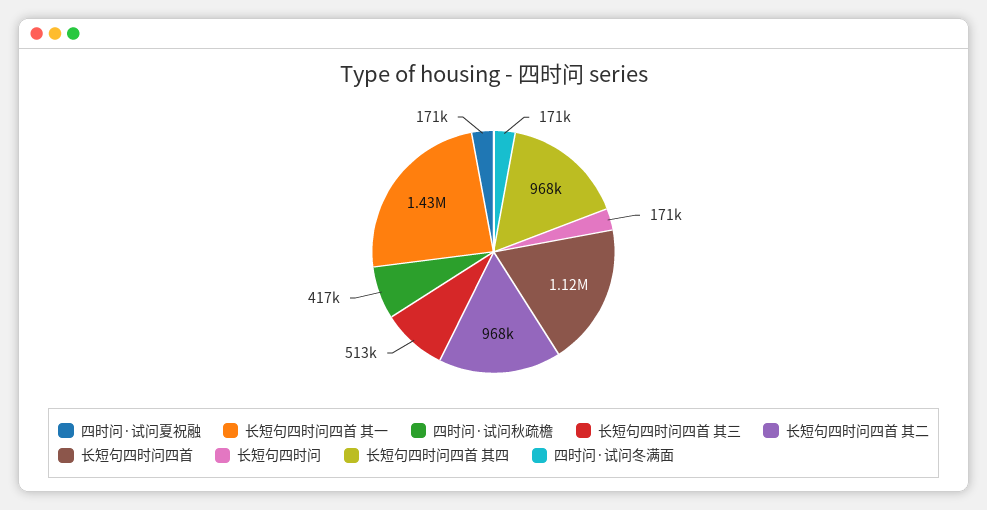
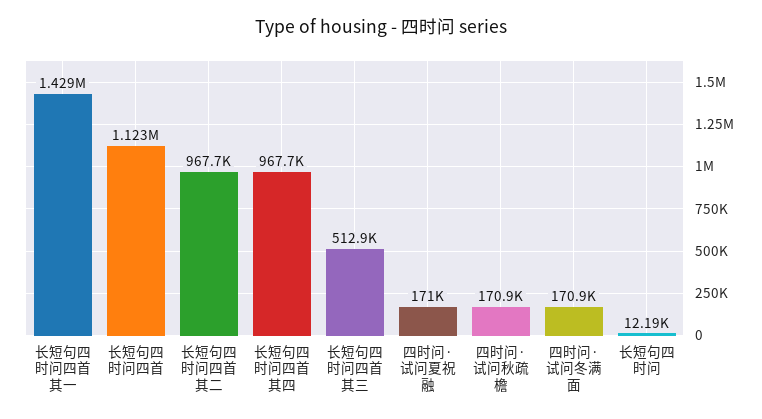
  {
    "四时问·试问夏祝融": 171000,
    "长短句四时问四首 其一": 1429000,
-   "四时问·试问秋疏檐": 417000,
+   "四时问·试问秋疏檐": 170900,
    "长短句四时问四首 其三": 512900,
    "长短句四时问四首 其二": 967700,
    "长短句四时问四首": 1123000,
-   "长短句四时问": 171000,
+   "长短句四时问": 12190,
    "长短句四时问四首 其四": 967700,
    "四时问·试问冬满面": 170900
  }

